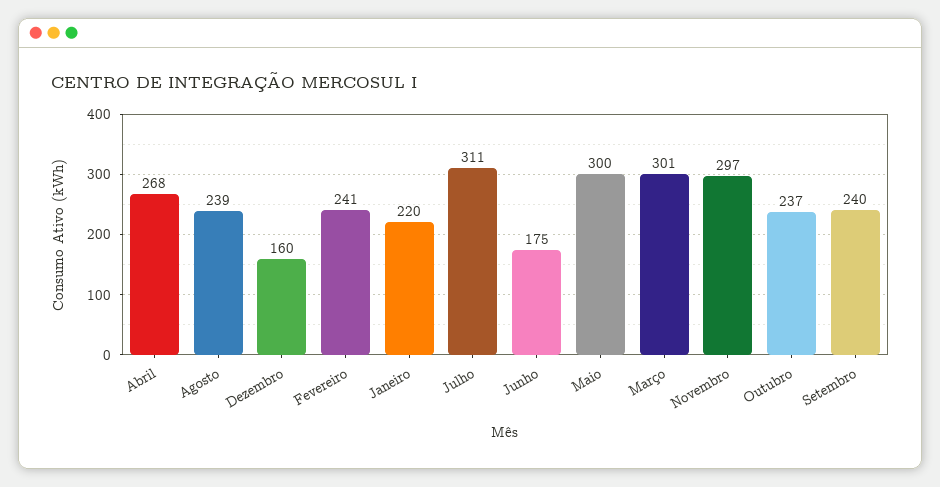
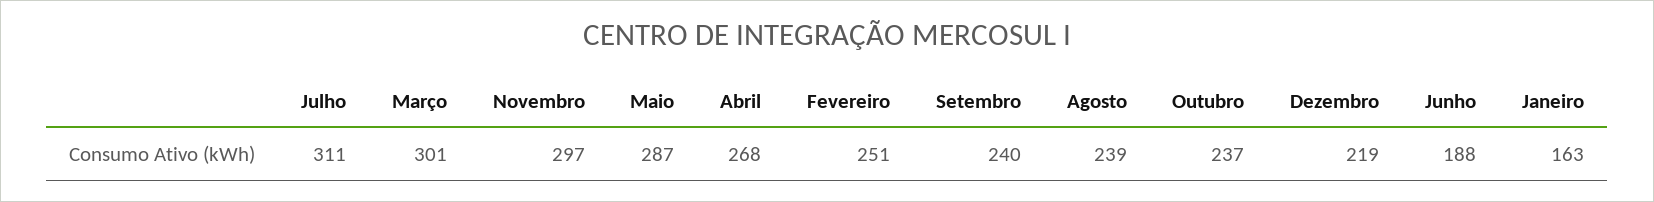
  {
    "Abril": 268,
    "Agosto": 239,
-   "Dezembro": 160,
+   "Dezembro": 219,
-   "Fevereiro": 241,
+   "Fevereiro": 251,
-   "Janeiro": 220,
+   "Janeiro": 163,
    "Julho": 311,
-   "Junho": 175,
+   "Junho": 188,
-   "Maio": 300,
+   "Maio": 287,
    "Março": 301,
    "Novembro": 297,
    "Outubro": 237,
    "Setembro": 240
  }

